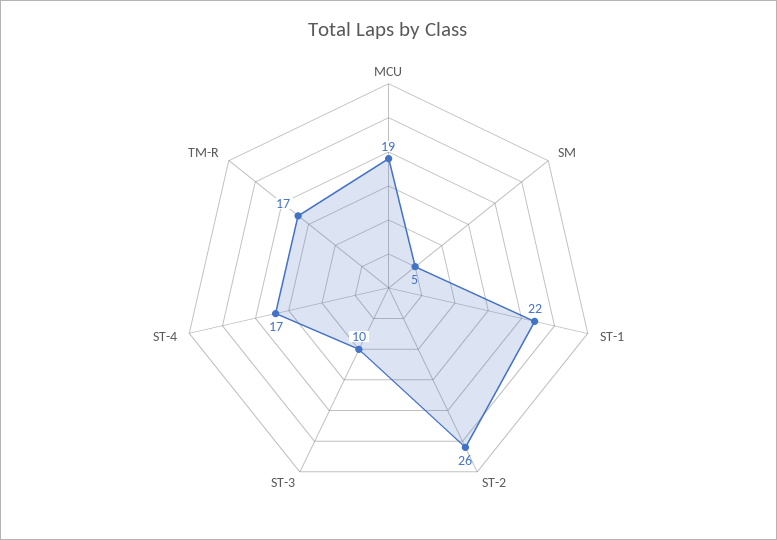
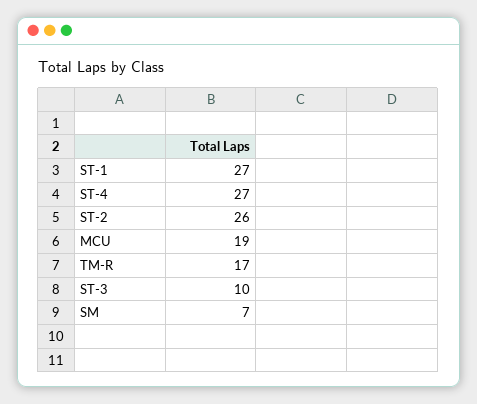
  {
    "MCU": 19,
-   "SM": 5,
+   "SM": 7,
-   "ST-1": 22,
+   "ST-1": 27,
    "ST-2": 26,
    "ST-3": 10,
-   "ST-4": 17,
+   "ST-4": 27,
    "TM-R": 17
  }

